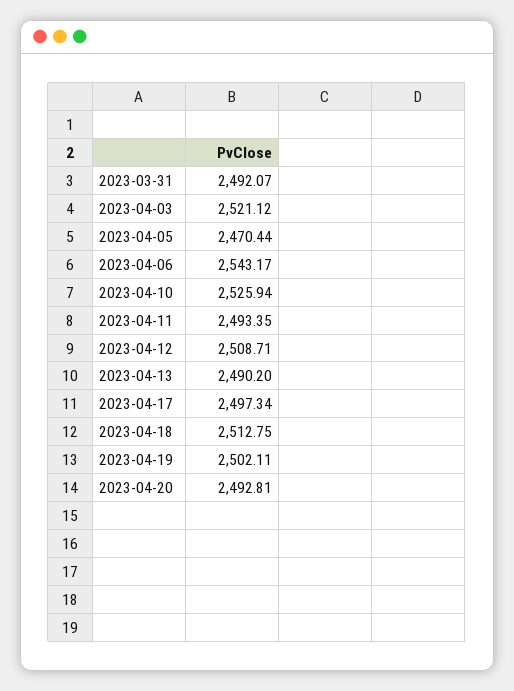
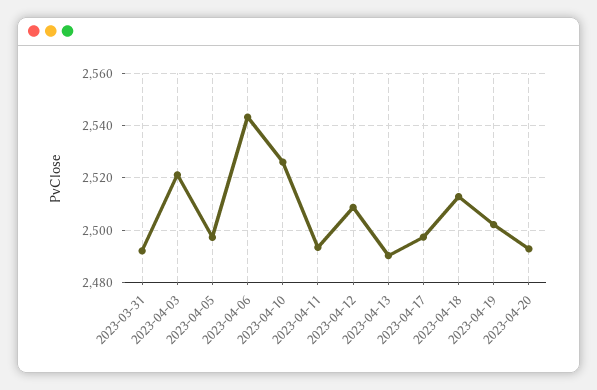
  {
    "2023-03-31": 2492.07,
    "2023-04-03": 2521.12,
-   "2023-04-05": 2470.44,
+   "2023-04-05": 2497.5,
    "2023-04-06": 2543.17,
    "2023-04-10": 2525.94,
    "2023-04-11": 2493.35,
    "2023-04-12": 2508.71,
    "2023-04-13": 2490.2,
    "2023-04-17": 2497.34,
    "2023-04-18": 2512.75,
    "2023-04-19": 2502.11,
    "2023-04-20": 2492.81
  }

